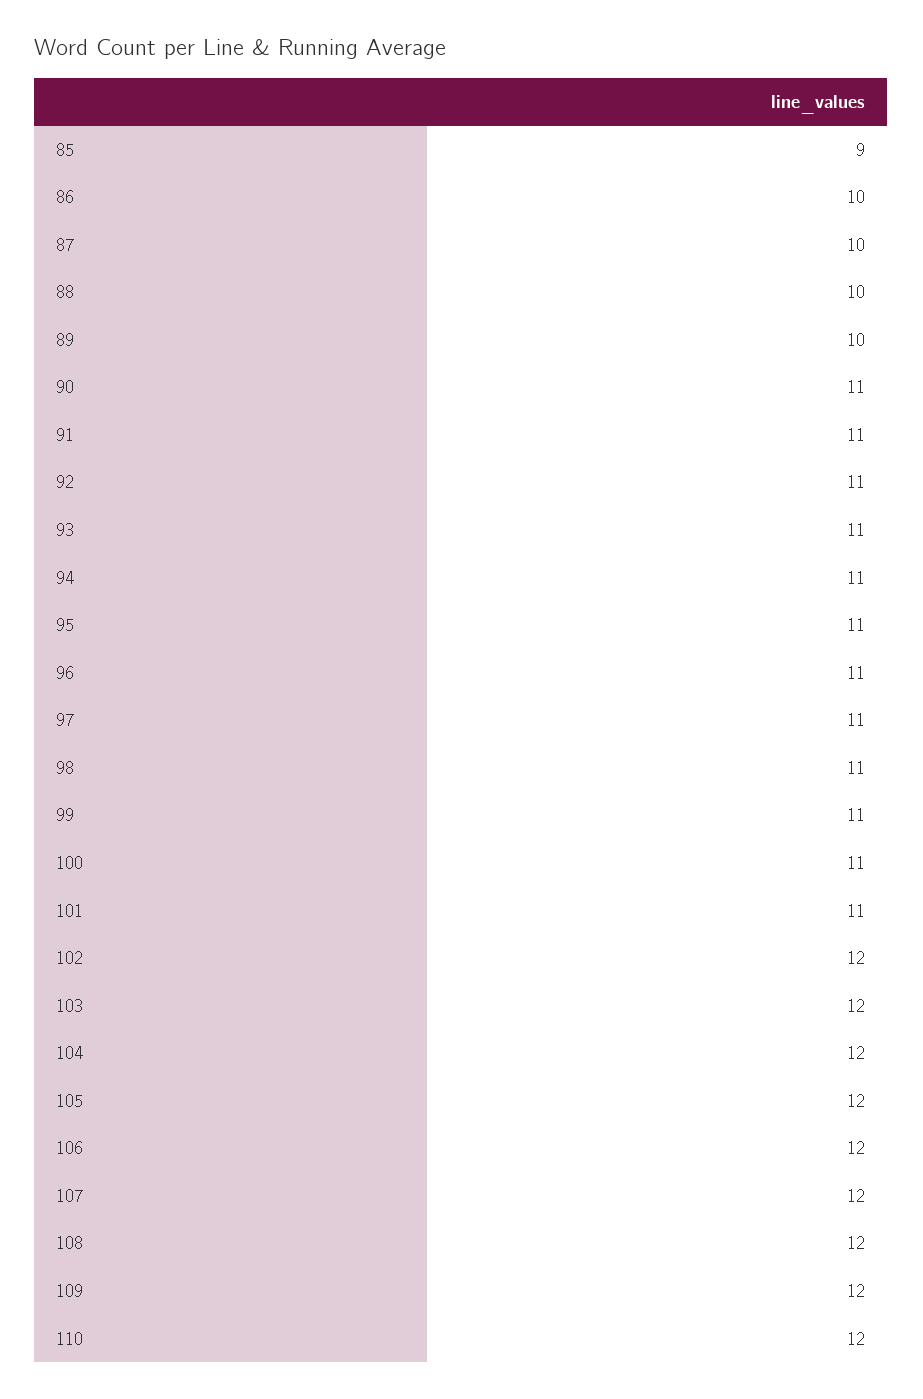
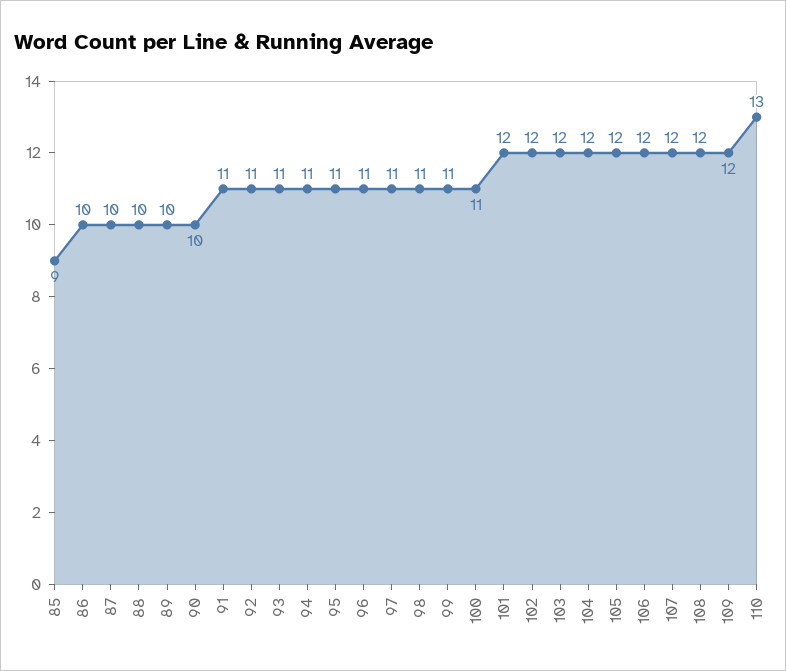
  {
    "85": 9,
    "86": 10,
    "87": 10,
    "88": 10,
    "89": 10,
-   "90": 11,
+   "90": 10,
    "91": 11,
    "92": 11,
    "93": 11,
    "94": 11,
    "95": 11,
    "96": 11,
    "97": 11,
    "98": 11,
    "99": 11,
    "100": 11,
-   "101": 11,
+   "101": 12,
    "102": 12,
    "103": 12,
    "104": 12,
    "105": 12,
    "106": 12,
    "107": 12,
    "108": 12,
    "109": 12,
-   "110": 12
+   "110": 13
  }

